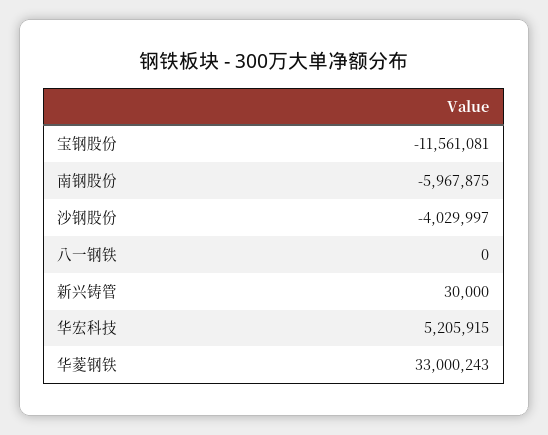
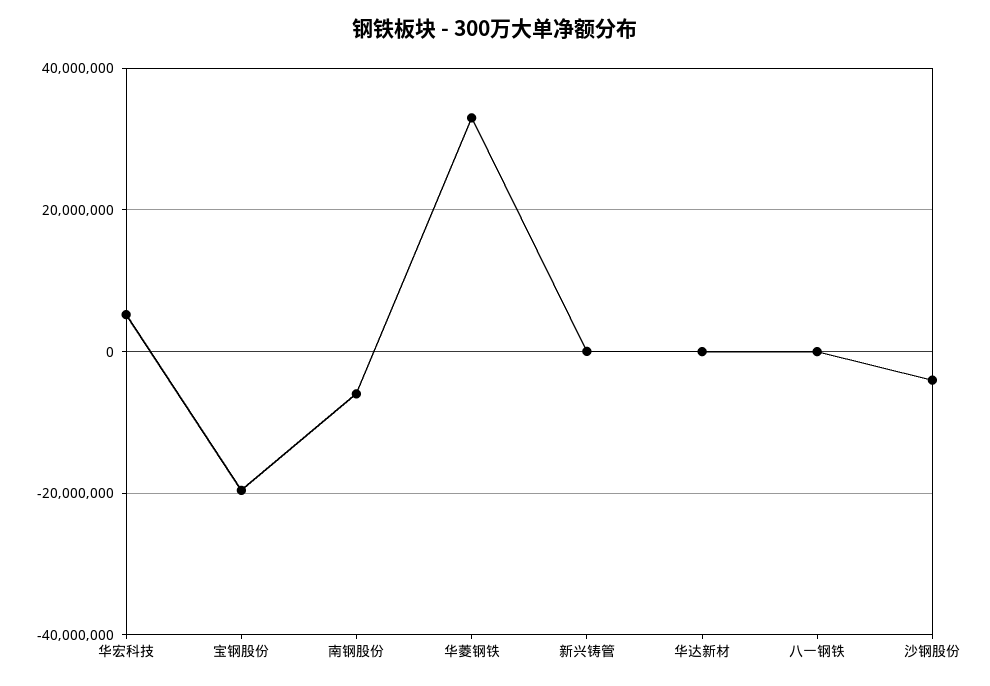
  {
-   "宝钢股份": -11561081,
+   "宝钢股份": -20000000,
    "南钢股份": -5967875,
    "沙钢股份": -4029997,
    "八一钢铁": 0,
    "新兴铸管": 30000,
    "华宏科技": 5205915,
-   "华菱钢铁": 33000243
+   "华菱钢铁": 33000243,
+   "华达新材": 0
  }

